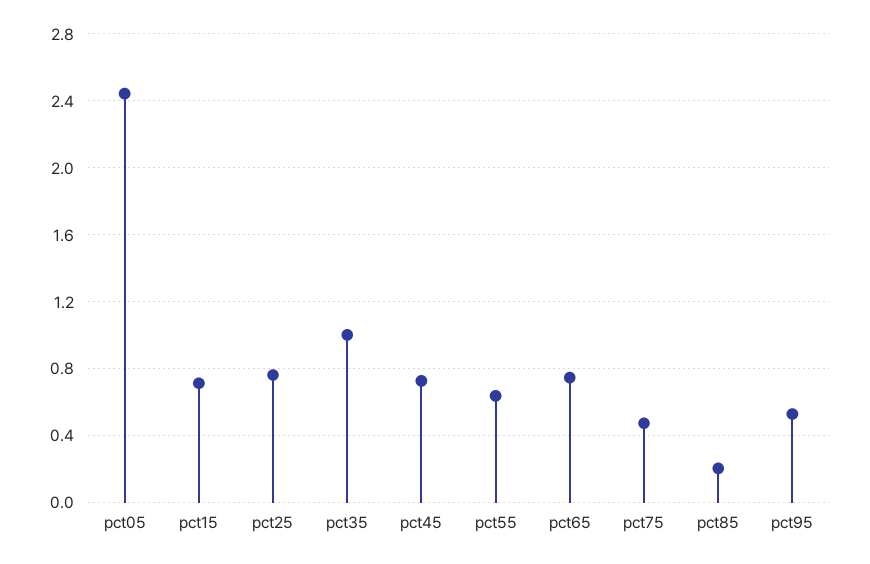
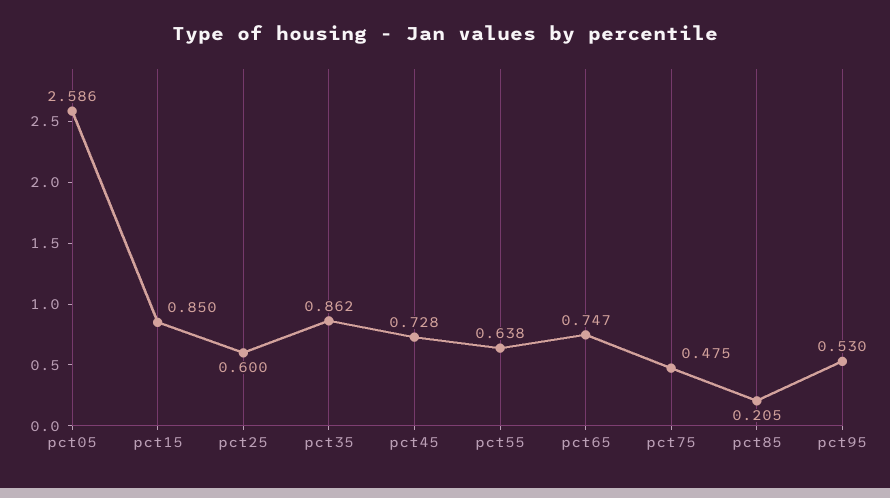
  {
-   "pct05": 2.45,
+   "pct05": 2.586,
-   "pct15": 0.7,
+   "pct15": 0.85,
-   "pct25": 0.75,
+   "pct25": 0.6,
-   "pct35": 1,
+   "pct35": 0.862,
    "pct45": 0.728,
    "pct55": 0.638,
    "pct65": 0.747,
    "pct75": 0.475,
    "pct85": 0.205,
    "pct95": 0.53
  }

